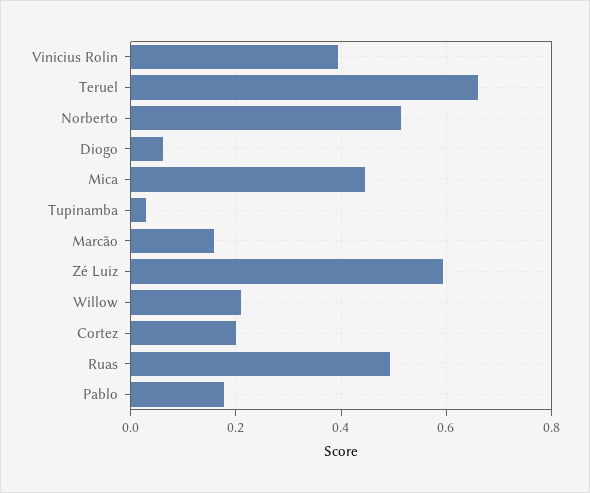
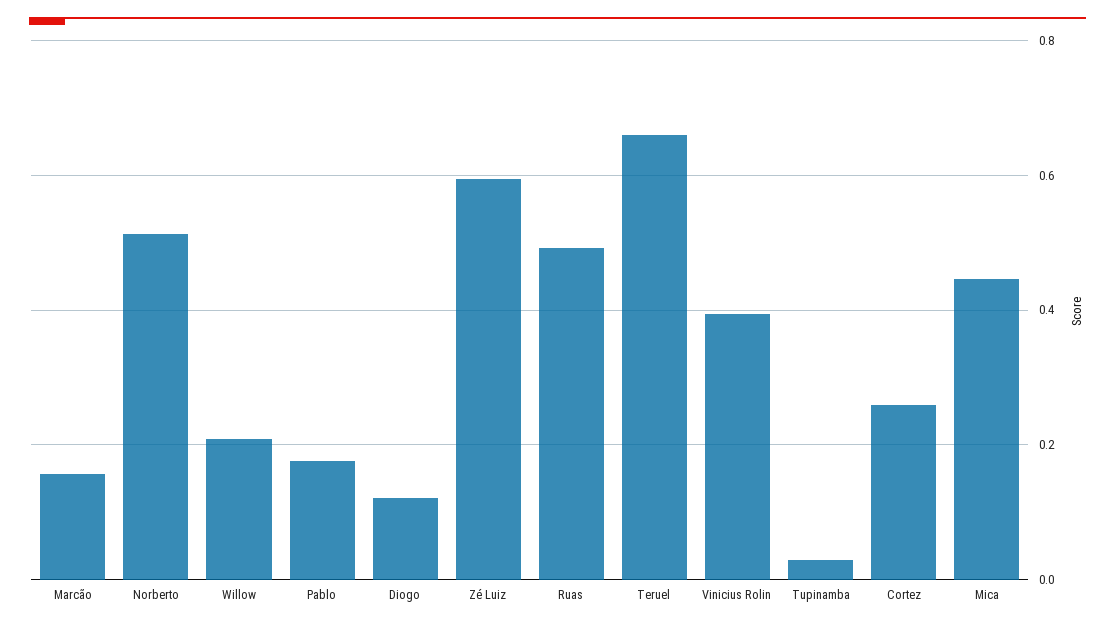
  {
    "Vinicius Rolin": 0.4,
    "Teruel": 0.66,
    "Norberto": 0.52,
-   "Diogo": 0.06,
+   "Diogo": 0.12,
    "Mica": 0.44,
    "Tupinamba": 0.02,
    "Marcão": 0.16,
    "Zé Luiz": 0.6,
    "Willow": 0.2,
-   "Cortez": 0.2,
+   "Cortez": 0.26,
    "Ruas": 0.5,
    "Pablo": 0.18
  }

